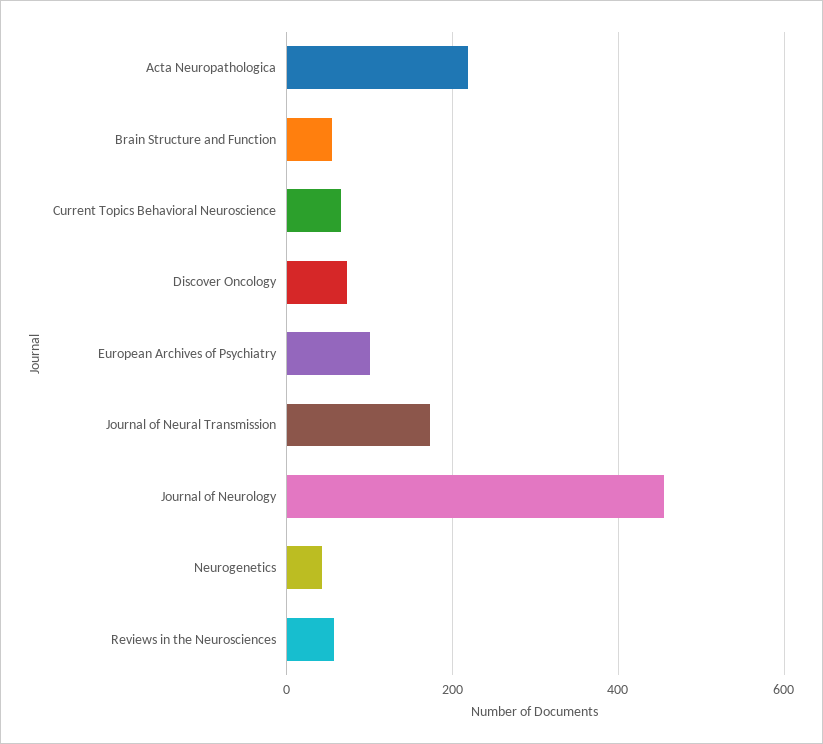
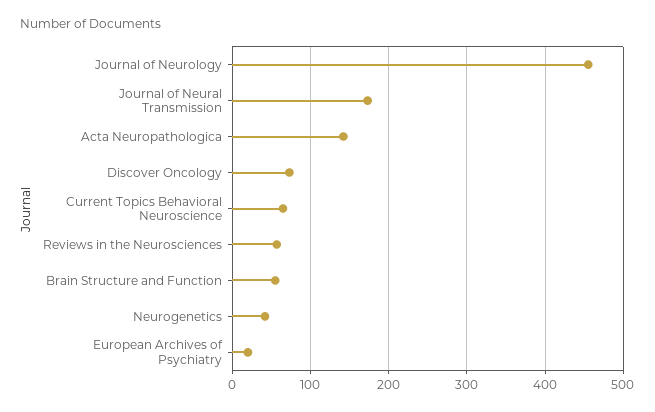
  {
-   "Acta Neuropathologica": 220,
+   "Acta Neuropathologica": 140,
    "Brain Structure and Function": 60,
    "Current Topics Behavioral Neuroscience": 70,
    "Discover Oncology": 70,
-   "European Archives of Psychiatry": 100,
+   "European Archives of Psychiatry": 20,
    "Journal of Neural Transmission": 170,
    "Journal of Neurology": 460,
    "Neurogenetics": 40,
    "Reviews in the Neurosciences": 60
  }

